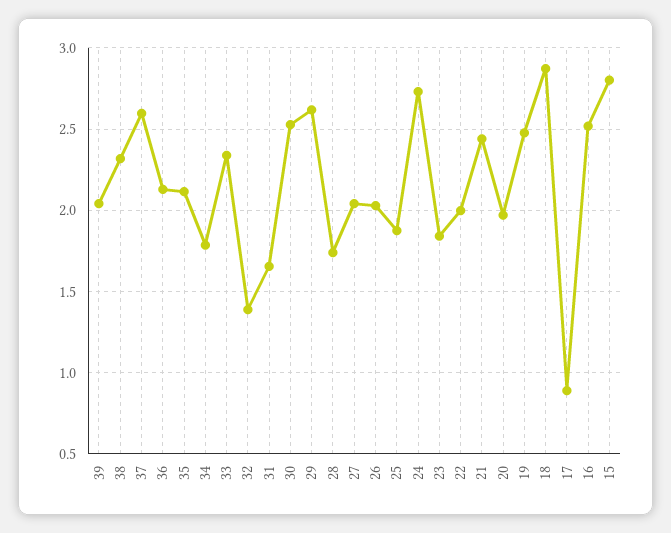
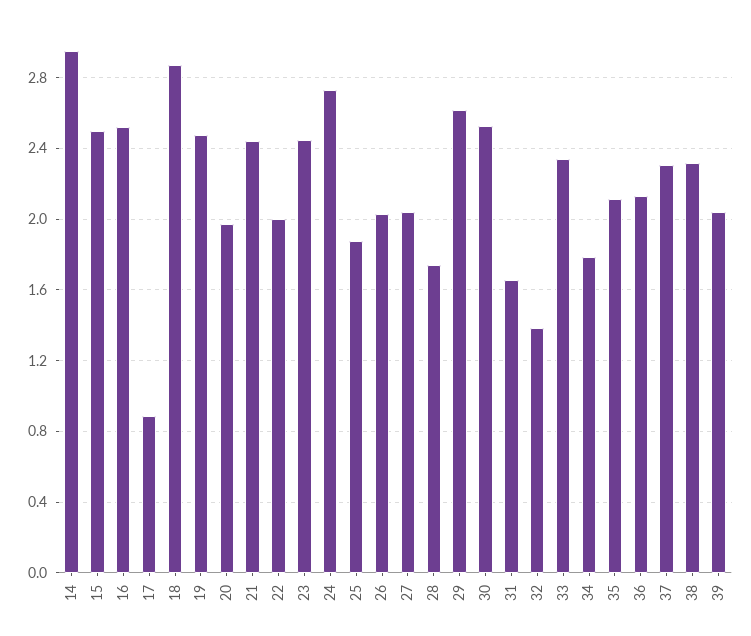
  {
    "39": 2.05,
    "38": 2.3,
-   "37": 2.6,
+   "37": 2.3,
    "36": 2.15,
    "35": 2.1,
    "34": 1.8,
    "33": 2.35,
    "32": 1.4,
    "31": 1.65,
    "30": 2.55,
    "29": 2.6,
    "28": 1.75,
    "27": 2.05,
    "26": 2.05,
    "25": 1.9,
    "24": 2.75,
-   "23": 1.85,
+   "23": 2.45,
    "22": 2,
    "21": 2.45,
    "20": 1.95,
    "19": 2.5,
    "18": 2.85,
    "17": 0.9,
    "16": 2.5,
-   "15": 2.8
+   "15": 2.5,
+   "14": 2.95
  }

